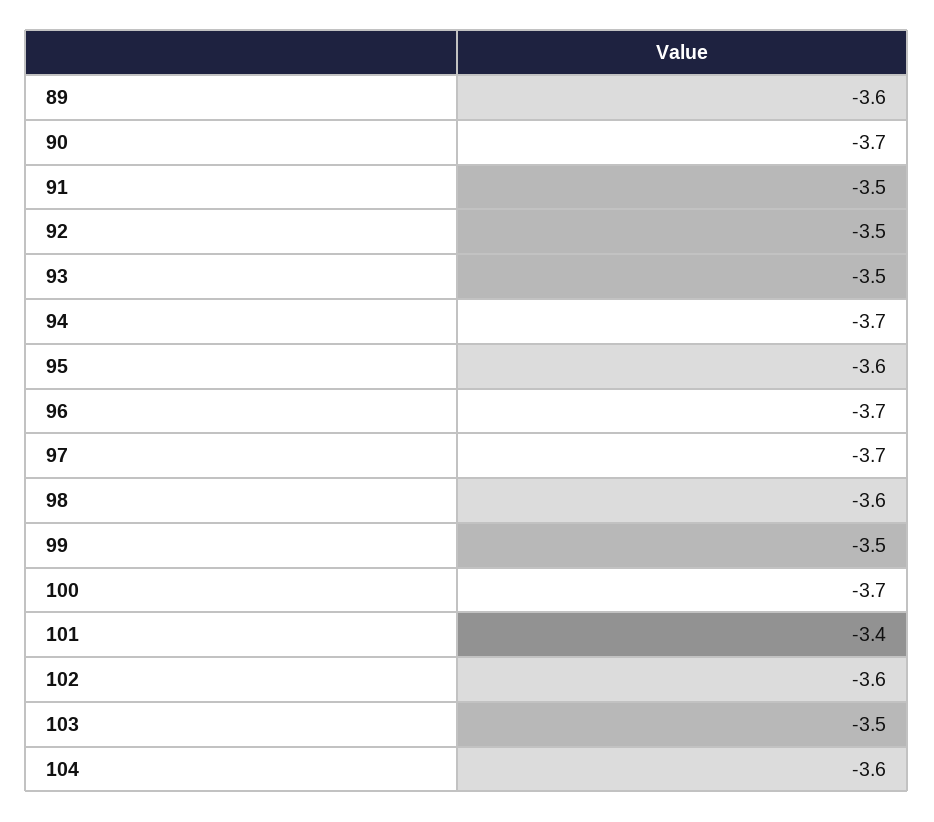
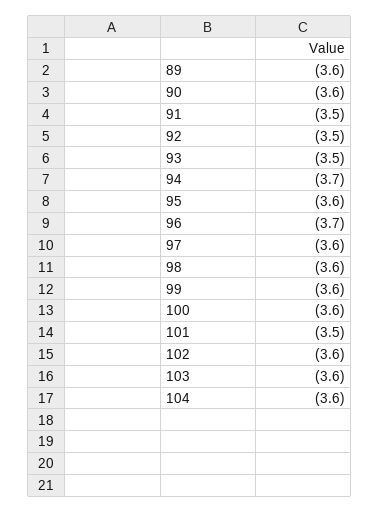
  {
    "89": -3.6,
-   "90": -3.7,
+   "90": -3.6,
    "91": -3.5,
    "92": -3.5,
    "93": -3.5,
    "94": -3.7,
    "95": -3.6,
    "96": -3.7,
-   "97": -3.7,
+   "97": -3.6,
    "98": -3.6,
-   "99": -3.5,
+   "99": -3.6,
-   "100": -3.7,
+   "100": -3.6,
-   "101": -3.4,
+   "101": -3.5,
    "102": -3.6,
-   "103": -3.5,
+   "103": -3.6,
    "104": -3.6
  }

